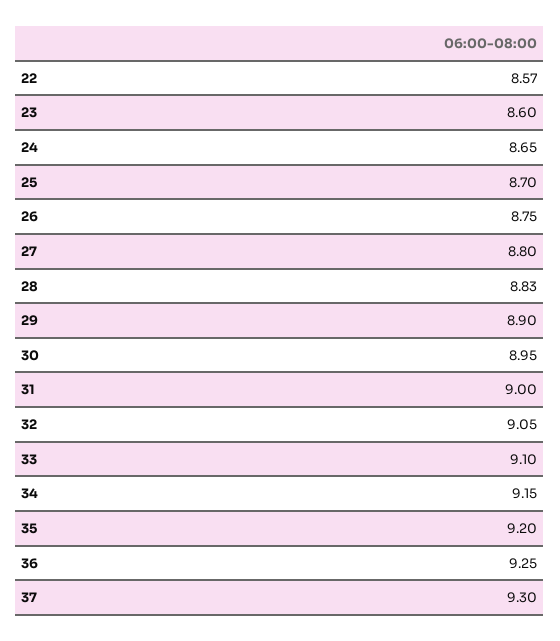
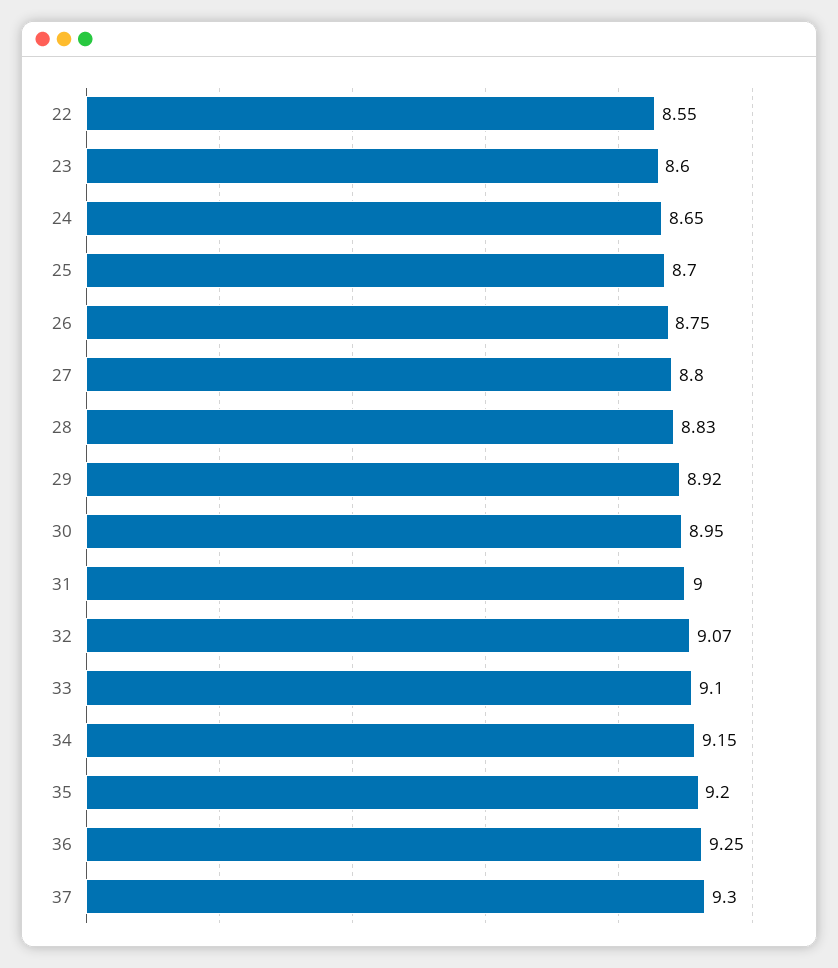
  {
-   "22": 8.57,
+   "22": 8.55,
    "23": 8.6,
    "24": 8.65,
    "25": 8.7,
    "26": 8.75,
    "27": 8.8,
    "28": 8.83,
-   "29": 8.9,
+   "29": 8.92,
    "30": 8.95,
    "31": 9,
-   "32": 9.05,
+   "32": 9.07,
    "33": 9.1,
    "34": 9.15,
    "35": 9.2,
    "36": 9.25,
    "37": 9.3
  }

